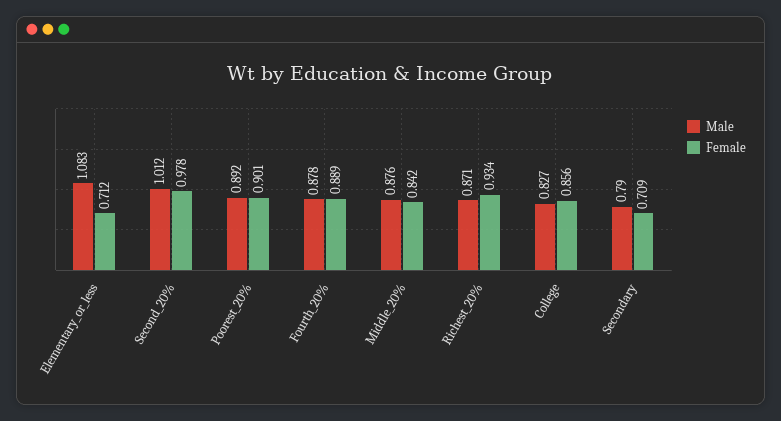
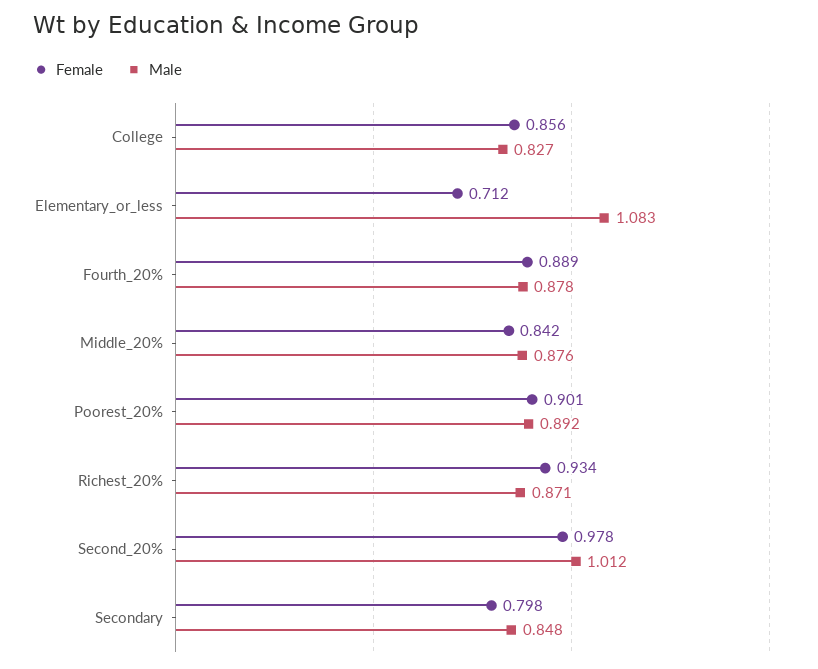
  {
    "Male": {
      "Elementary_or_less": 1.083,
      "Second_20%": 1.012,
      "Poorest_20%": 0.892,
      "Fourth_20%": 0.878,
      "Middle_20%": 0.876,
      "Richest_20%": 0.871,
      "College": 0.827,
-     "Secondary": 0.79
+     "Secondary": 0.848
    },
    "Female": {
      "Elementary_or_less": 0.712,
      "Second_20%": 0.978,
      "Poorest_20%": 0.901,
      "Fourth_20%": 0.889,
      "Middle_20%": 0.842,
      "Richest_20%": 0.934,
      "College": 0.856,
-     "Secondary": 0.709
+     "Secondary": 0.798
    }
  }

